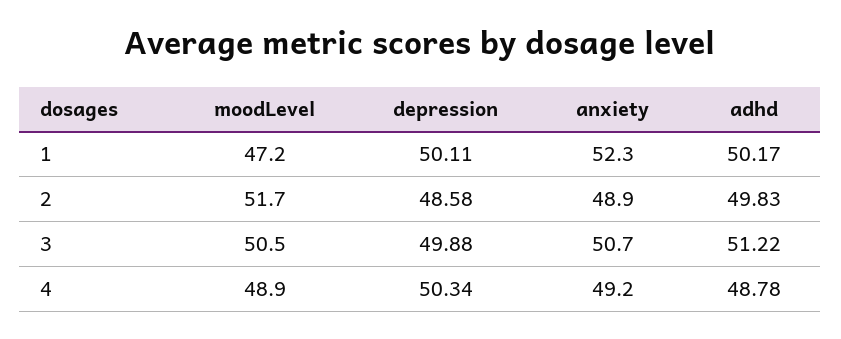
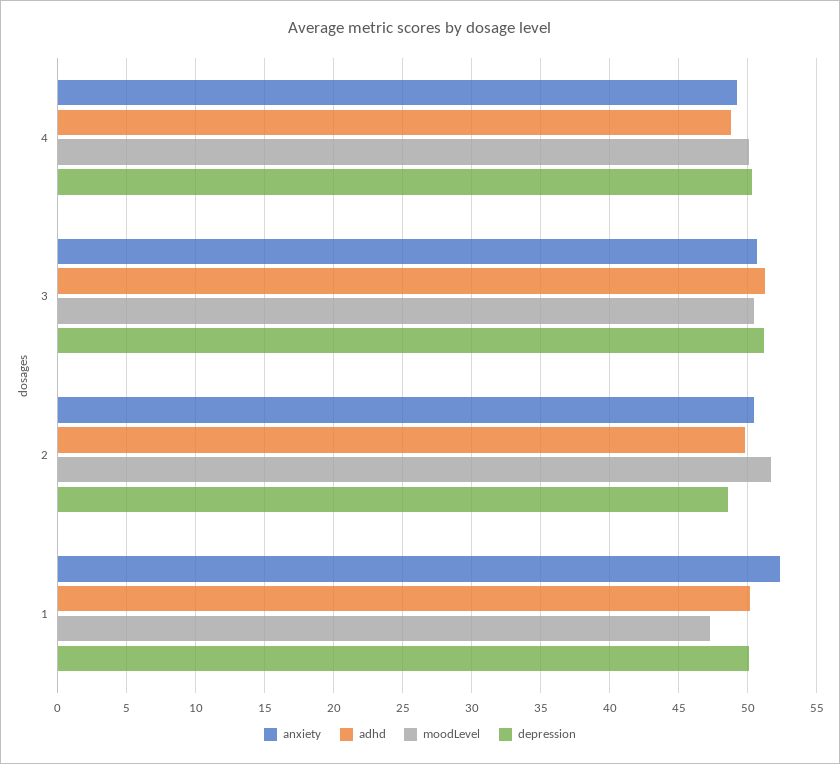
  {
    "moodLevel": {
      "1": 47.2,
      "2": 51.7,
      "3": 50.5,
-     "4": 48.9
+     "4": 50
    },
    "depression": {
      "1": 50.11,
      "2": 48.58,
-     "3": 49.88,
+     "3": 51,
      "4": 50.34
    },
    "anxiety": {
      "1": 52.3,
-     "2": 48.9,
+     "2": 50.5,
      "3": 50.7,
      "4": 49.2
    },
    "adhd": {
      "1": 50.17,
      "2": 49.83,
      "3": 51.22,
      "4": 48.78
    }
  }

